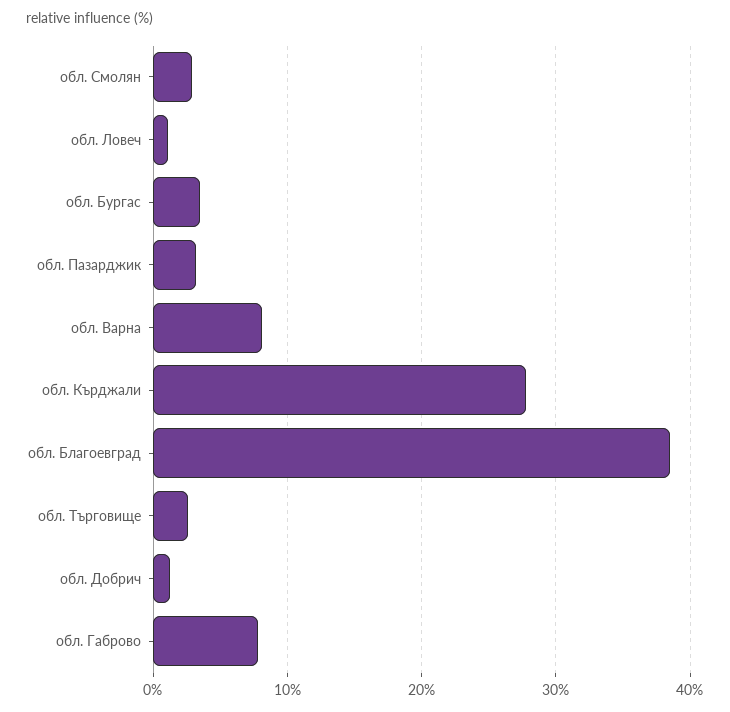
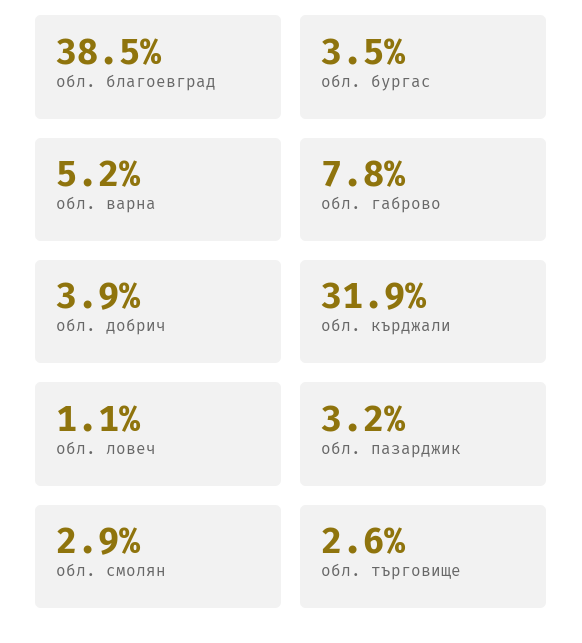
  {
    "обл. Смолян": 2.9,
    "обл. Ловеч": 1.1,
    "обл. Бургас": 3.5,
    "обл. Пазарджик": 3.2,
-   "обл. Варна": 8,
+   "обл. Варна": 5.2,
-   "обл. Кърджали": 28,
+   "обл. Кърджали": 31.9,
    "обл. Благоевград": 38.5,
    "обл. Търговище": 2.6,
-   "обл. Добрич": 1,
+   "обл. Добрич": 3.9,
    "обл. Габрово": 7.8
  }

